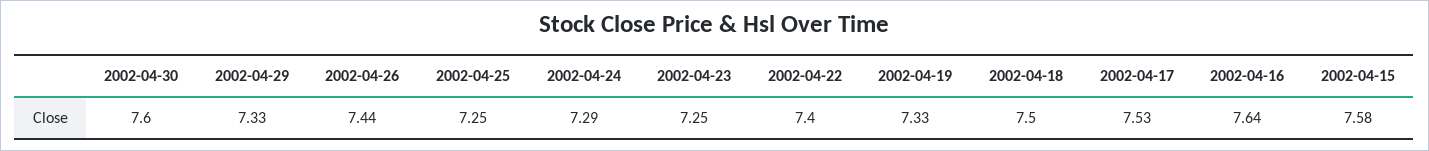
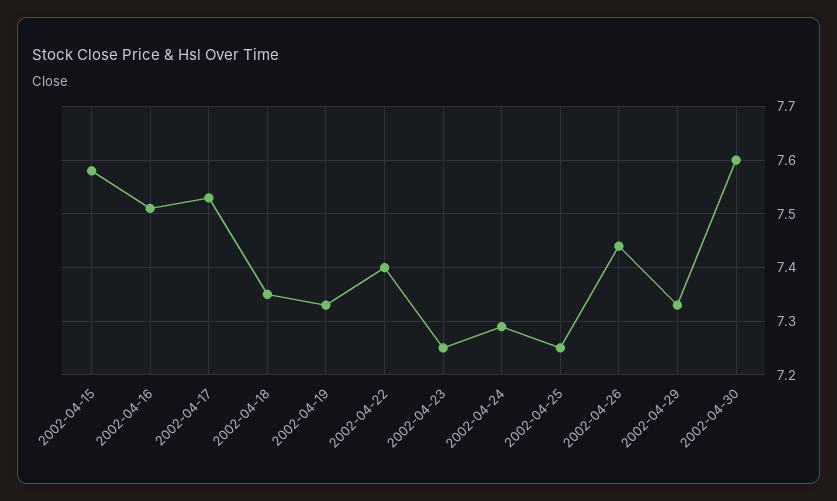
  {
    "2002-04-30": 7.6,
    "2002-04-29": 7.33,
    "2002-04-26": 7.44,
    "2002-04-25": 7.25,
    "2002-04-24": 7.29,
    "2002-04-23": 7.25,
    "2002-04-22": 7.4,
    "2002-04-19": 7.33,
-   "2002-04-18": 7.5,
+   "2002-04-18": 7.35,
    "2002-04-17": 7.53,
-   "2002-04-16": 7.64,
+   "2002-04-16": 7.5,
    "2002-04-15": 7.58
  }

